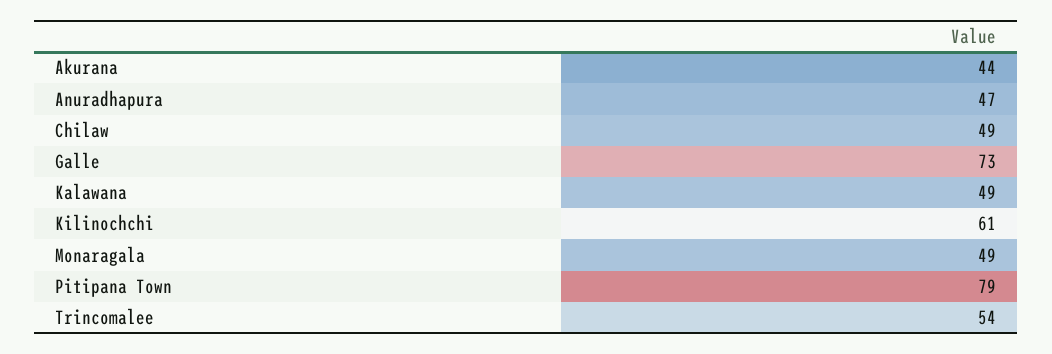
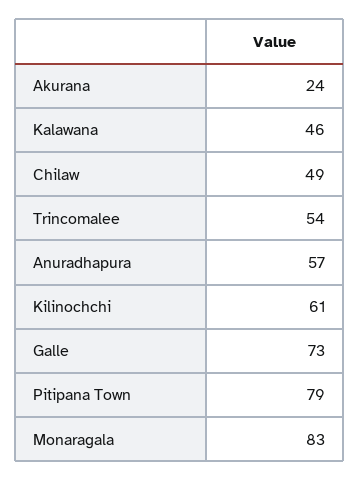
  {
-   "Akurana": 44,
+   "Akurana": 24,
-   "Anuradhapura": 47,
+   "Anuradhapura": 57,
    "Chilaw": 49,
    "Galle": 73,
-   "Kalawana": 49,
+   "Kalawana": 46,
    "Kilinochchi": 61,
-   "Monaragala": 49,
+   "Monaragala": 83,
    "Pitipana Town": 79,
    "Trincomalee": 54
  }

